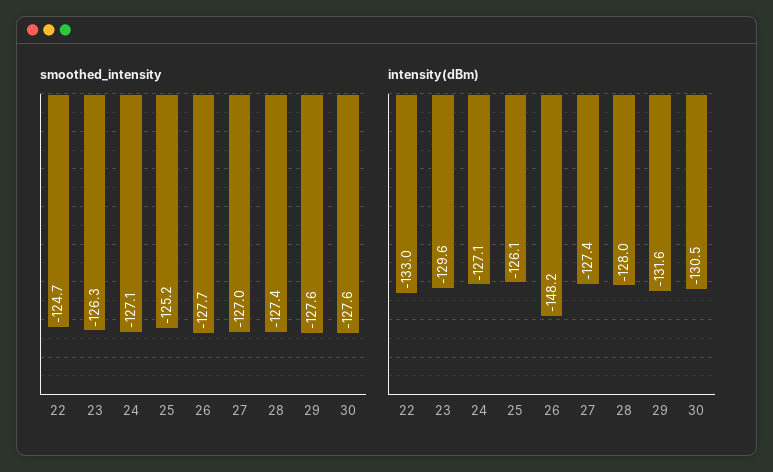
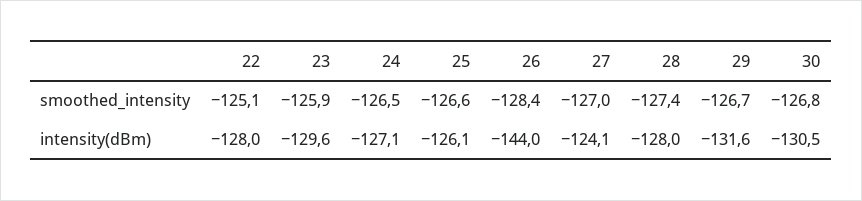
  {
    "smoothed_intensity": {
-     "22": -124.7,
+     "22": -125.1,
-     "23": -126.3,
+     "23": -125.9,
-     "24": -127.1,
+     "24": -126.5,
-     "25": -125.2,
+     "25": -126.6,
-     "26": -127.7,
+     "26": -128.4,
      "27": -127,
      "28": -127.4,
-     "29": -127.6,
+     "29": -126.7,
-     "30": -127.6
+     "30": -126.8
    },
    "intensity(dBm)": {
-     "22": -133,
+     "22": -128,
      "23": -129.6,
      "24": -127.1,
      "25": -126.1,
-     "26": -148.2,
+     "26": -144,
-     "27": -127.4,
+     "27": -124.1,
      "28": -128,
      "29": -131.6,
      "30": -130.5
    }
  }

